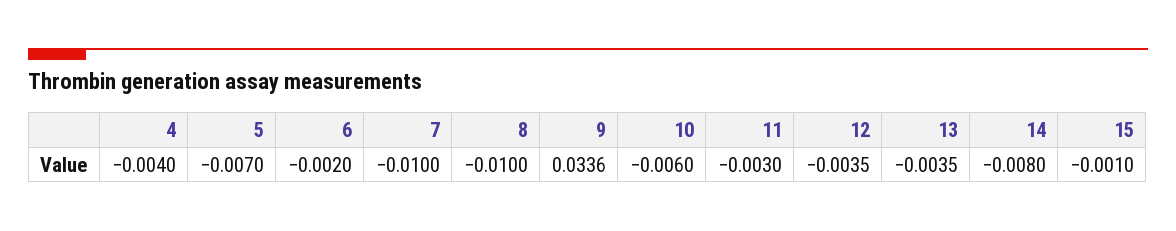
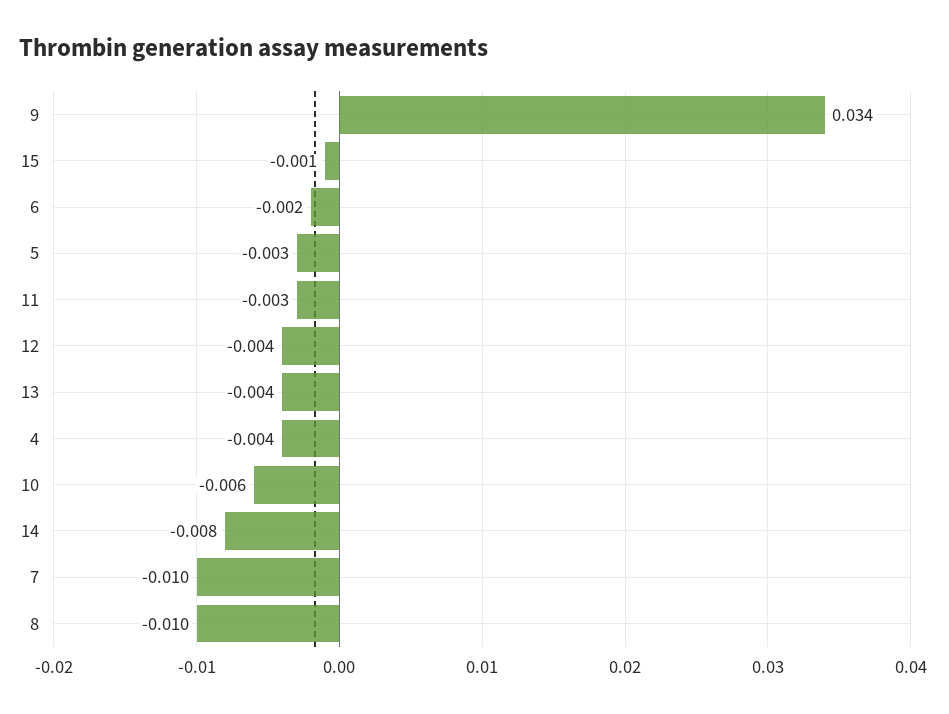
  {
    "4": -0.004,
-   "5": -0.007,
+   "5": -0.003,
    "6": -0.002,
    "7": -0.01,
    "8": -0.01,
    "9": 0.0336,
    "10": -0.006,
    "11": -0.003,
    "12": -0.0035,
    "13": -0.0035,
    "14": -0.008,
    "15": -0.001
  }

